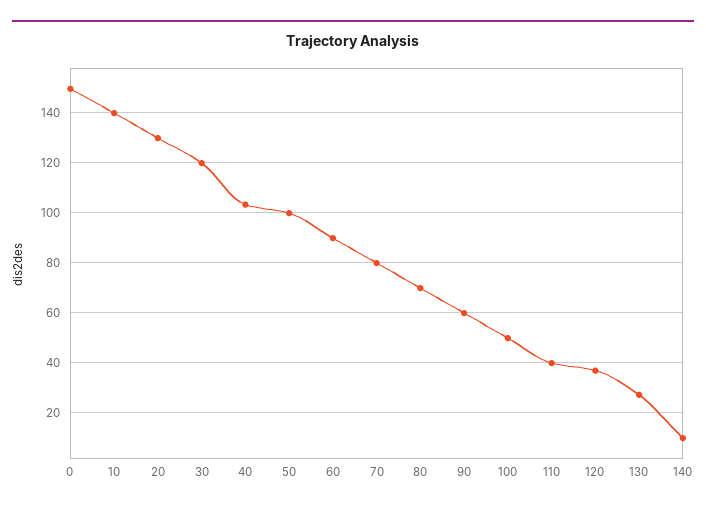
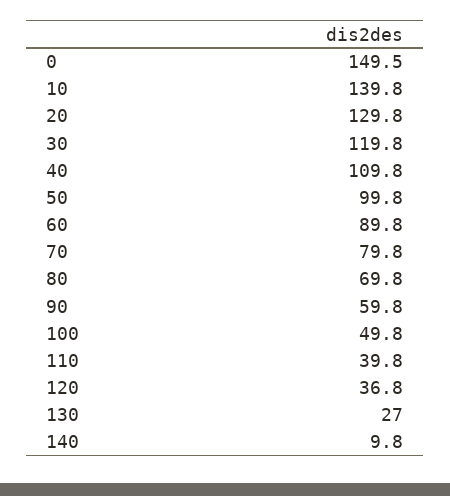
  {
    "0": 149.5,
    "10": 139.8,
    "20": 129.8,
    "30": 119.8,
-   "40": 102.5,
+   "40": 109.8,
    "50": 99.8,
    "60": 89.8,
    "70": 79.8,
    "80": 69.8,
    "90": 59.8,
    "100": 49.8,
    "110": 39.8,
    "120": 36.8,
    "130": 27,
    "140": 9.8
  }

